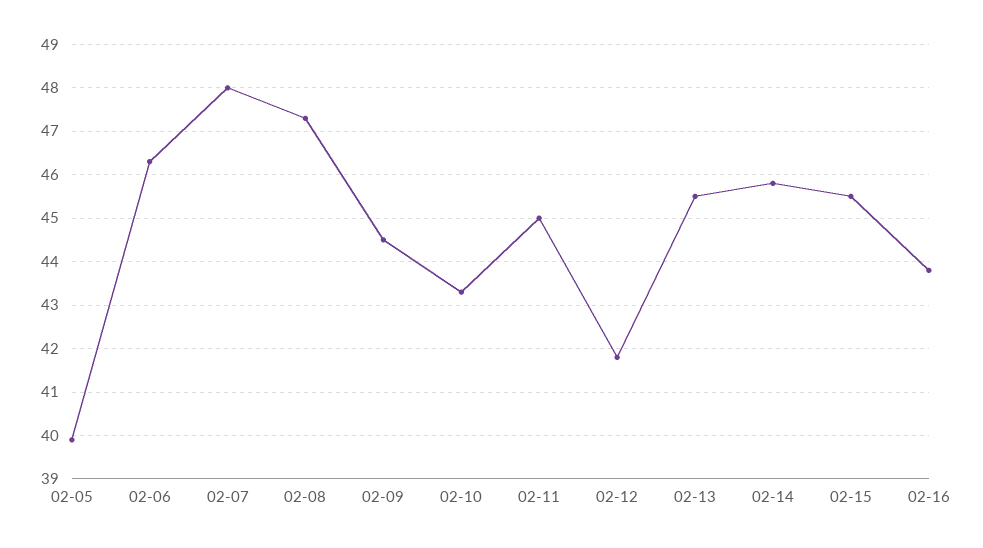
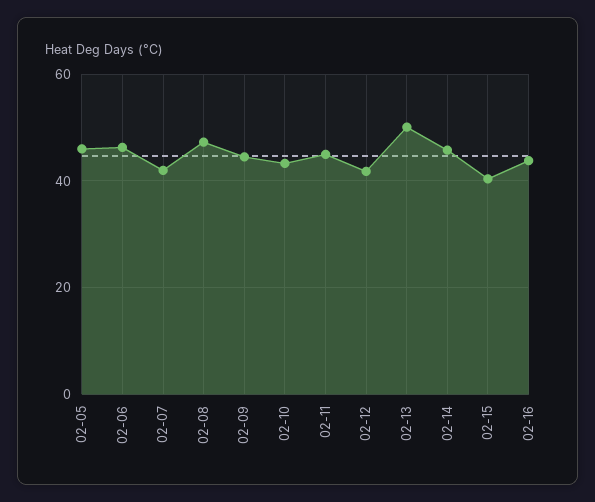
  {
-   "02-05": 40,
+   "02-05": 46,
    "02-06": 46.5,
-   "02-07": 48,
+   "02-07": 42,
    "02-08": 47.5,
    "02-09": 44.5,
    "02-10": 43.5,
    "02-11": 45,
    "02-12": 42,
-   "02-13": 45.5,
+   "02-13": 50,
    "02-14": 46,
-   "02-15": 45.5,
+   "02-15": 40,
    "02-16": 44
  }

